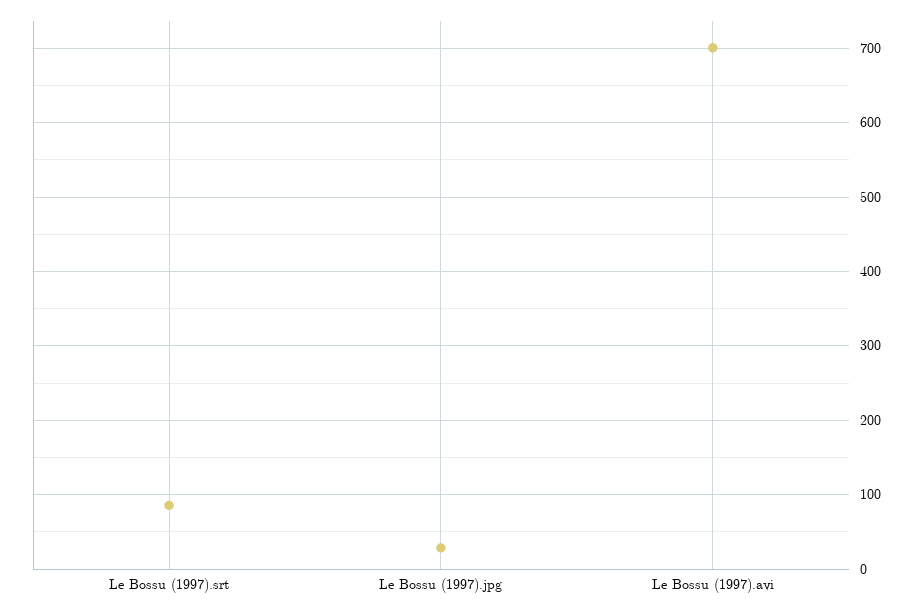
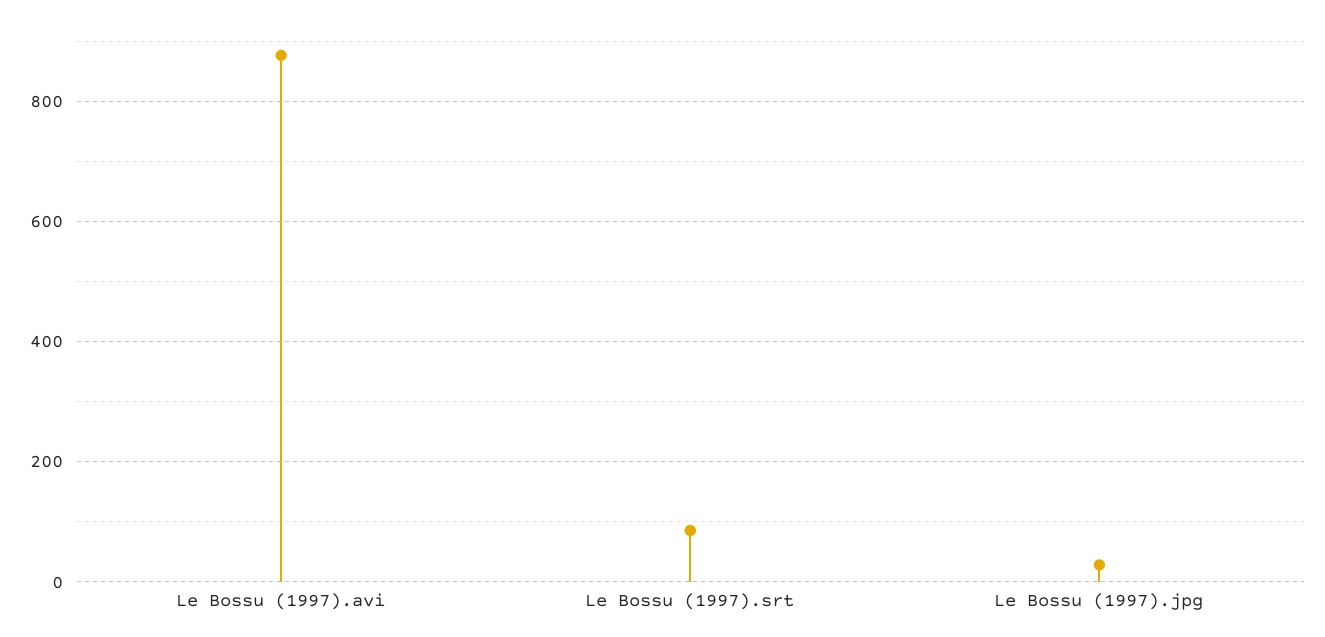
  {
    "Le Bossu (1997).srt": 90,
    "Le Bossu (1997).jpg": 30,
-   "Le Bossu (1997).avi": 700
+   "Le Bossu (1997).avi": 880
  }

